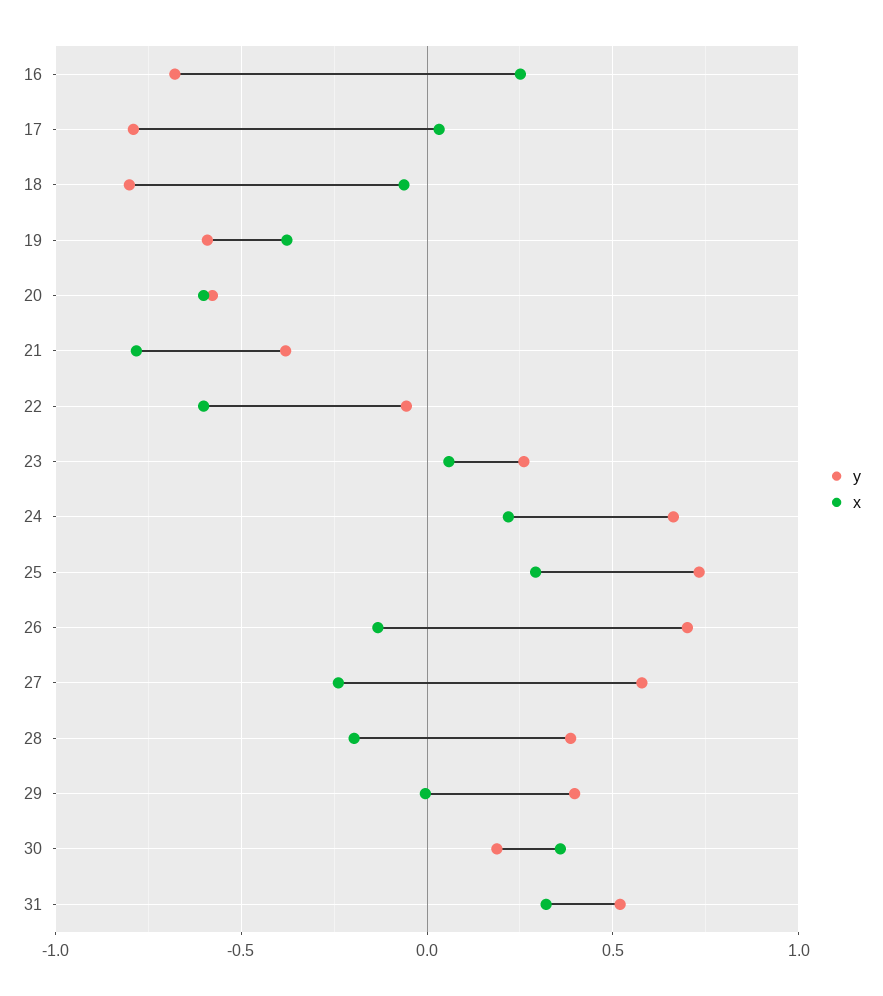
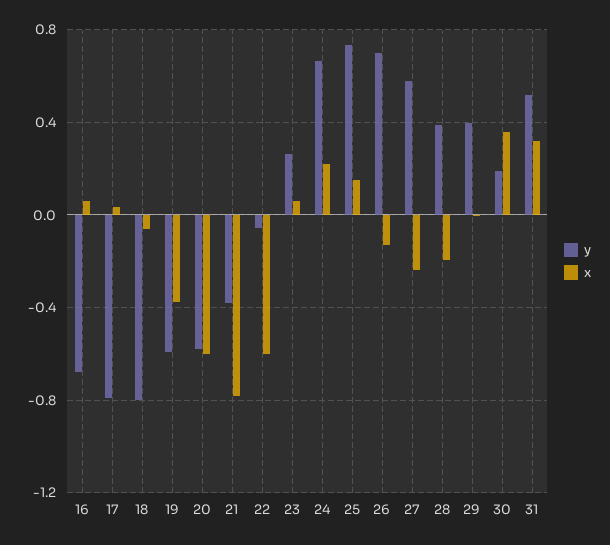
  {
    "y": {
      "16": -0.7,
      "17": -0.8,
      "18": -0.8,
      "19": -0.6,
      "20": -0.6,
      "21": -0.4,
      "22": -0.05,
      "23": 0.25,
      "24": 0.65,
      "25": 0.75,
      "26": 0.7,
      "27": 0.6,
      "28": 0.4,
      "29": 0.4,
      "30": 0.2,
      "31": 0.5
    },
    "x": {
-     "16": 0.25,
+     "16": 0.05,
      "17": 0.05,
      "18": -0.05,
      "19": -0.4,
      "20": -0.6,
      "21": -0.8,
      "22": -0.6,
      "23": 0.05,
      "24": 0.2,
-     "25": 0.3,
+     "25": 0.15,
      "26": -0.15,
      "27": -0.25,
      "28": -0.2,
      "29": 0,
      "30": 0.35,
      "31": 0.3
    }
  }

